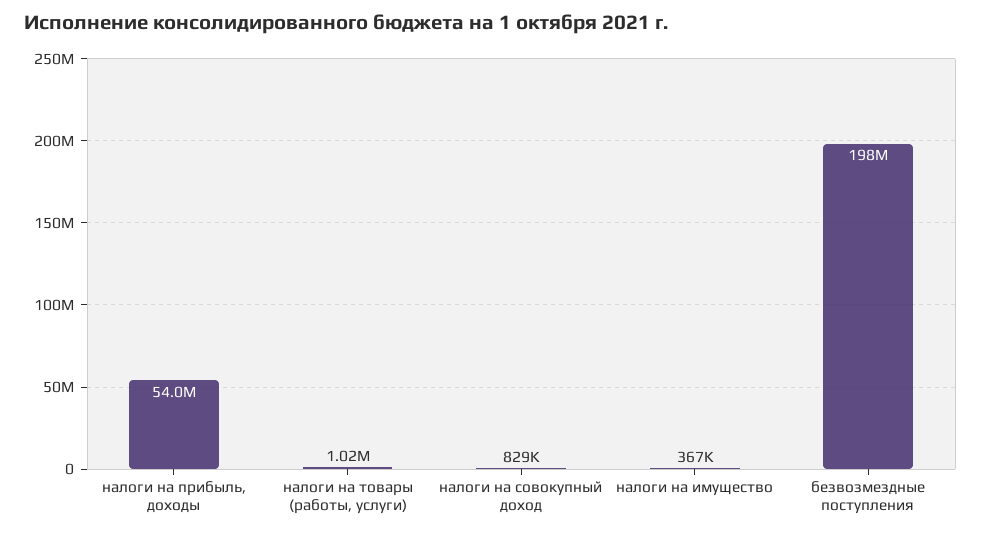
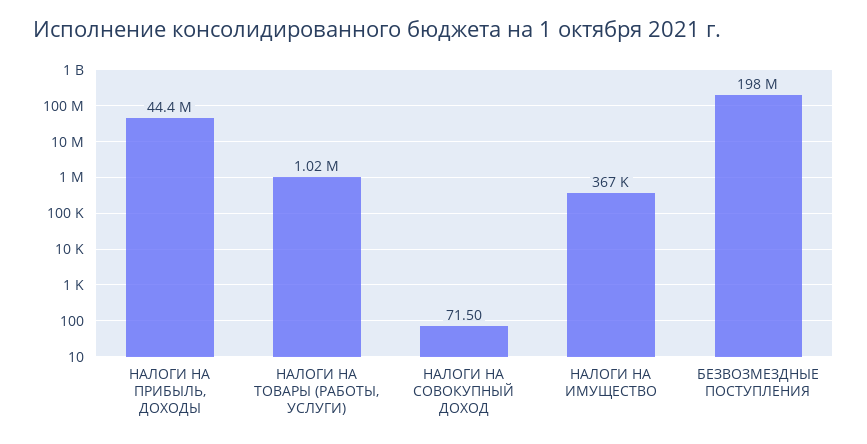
  {
-   "налоги на прибыль, доходы": 54000000,
+   "налоги на прибыль, доходы": 44400000,
    "налоги на товары (работы, услуги)": 1020000,
-   "налоги на совокупный доход": 829000,
+   "налоги на совокупный доход": 71.5,
    "налоги на имущество": 367000,
    "безвозмездные поступления": 198000000
  }

